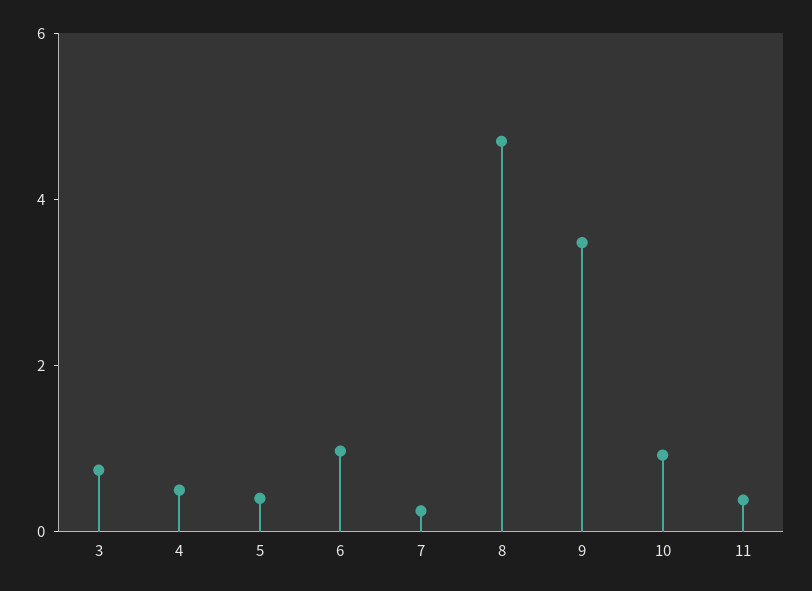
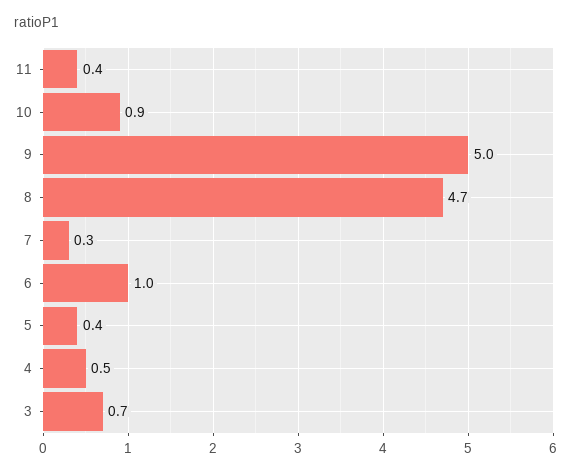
  {
    "3": 0.7,
    "4": 0.5,
    "5": 0.4,
    "6": 1,
    "7": 0.3,
    "8": 4.7,
-   "9": 3.5,
+   "9": 5,
    "10": 0.9,
    "11": 0.4
  }

